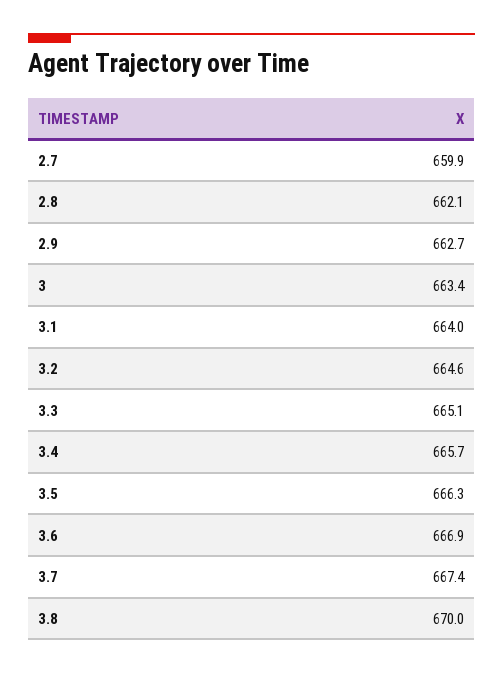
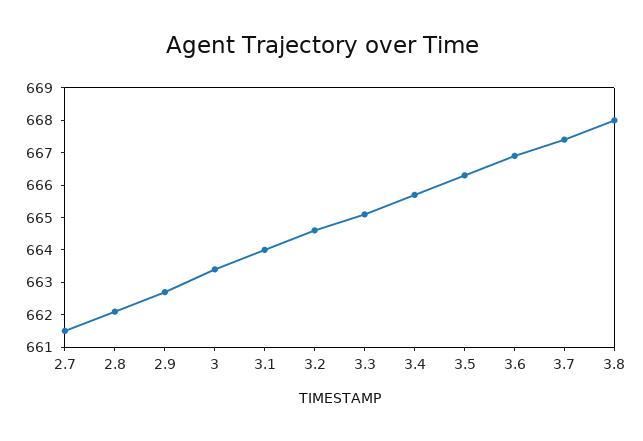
  {
-   "2.7": 659.9,
+   "2.7": 661.5,
    "2.8": 662.1,
    "2.9": 662.7,
    "3": 663.4,
    "3.1": 664,
    "3.2": 664.6,
    "3.3": 665.1,
    "3.4": 665.7,
    "3.5": 666.3,
    "3.6": 666.9,
    "3.7": 667.4,
-   "3.8": 670
+   "3.8": 668
  }

